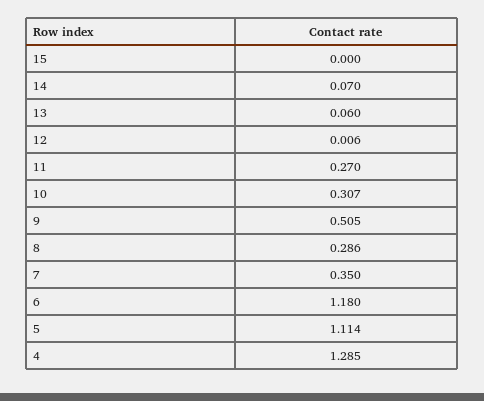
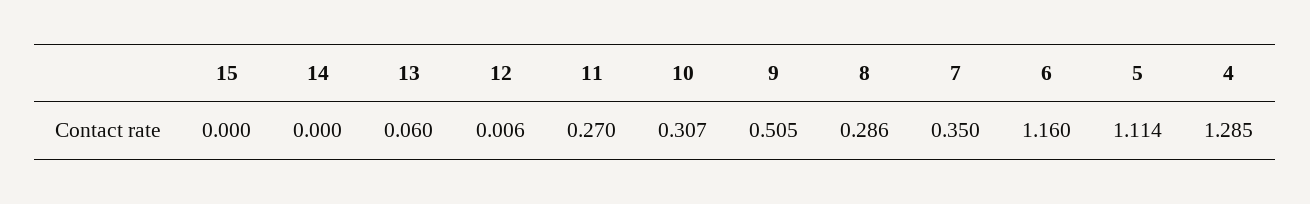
  {
    "15": 0,
-   "14": 0.07,
+   "14": 0,
    "13": 0.06,
    "12": 0.006,
    "11": 0.27,
    "10": 0.307,
    "9": 0.505,
    "8": 0.286,
    "7": 0.35,
-   "6": 1.18,
+   "6": 1.16,
    "5": 1.114,
    "4": 1.285
  }

